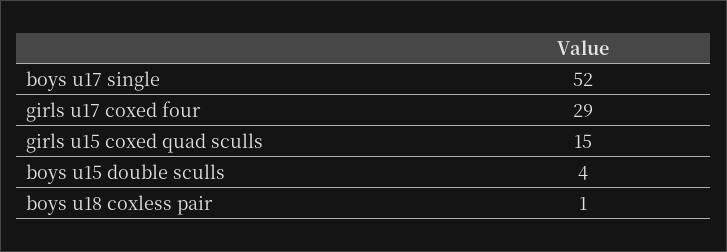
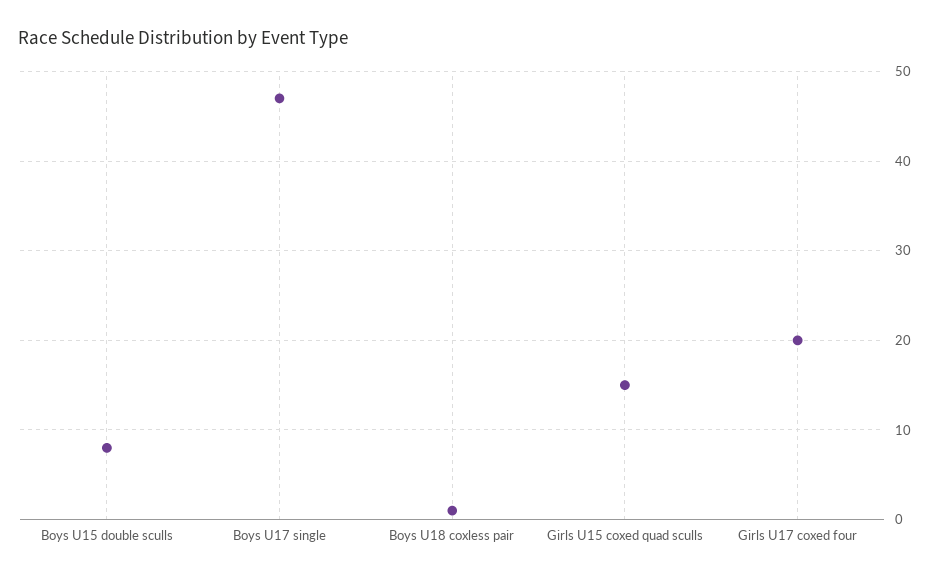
  {
-   "boys u17 single": 52,
+   "boys u17 single": 47,
-   "girls u17 coxed four": 29,
+   "girls u17 coxed four": 20,
    "girls u15 coxed quad sculls": 15,
-   "boys u15 double sculls": 4,
+   "boys u15 double sculls": 8,
    "boys u18 coxless pair": 1
  }

